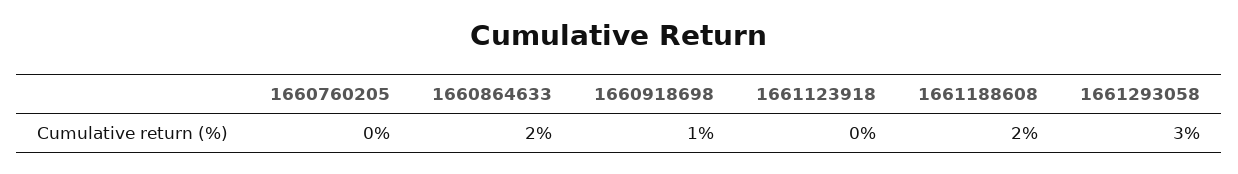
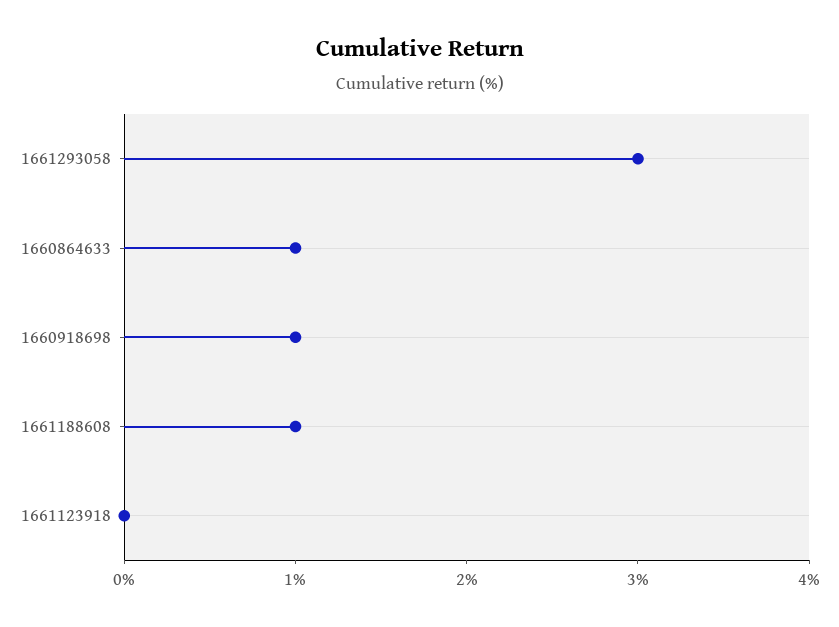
  {
-   "1660760205": 0,
-   "1660864633": 2,
+   "1660864633": 1,
    "1660918698": 1,
    "1661123918": 0,
-   "1661188608": 2,
+   "1661188608": 1,
    "1661293058": 3
  }

